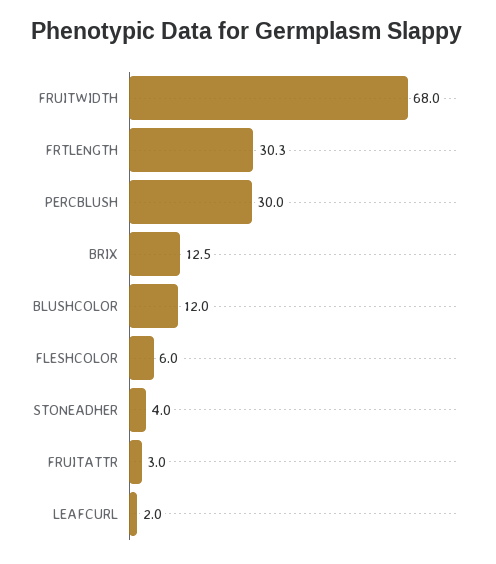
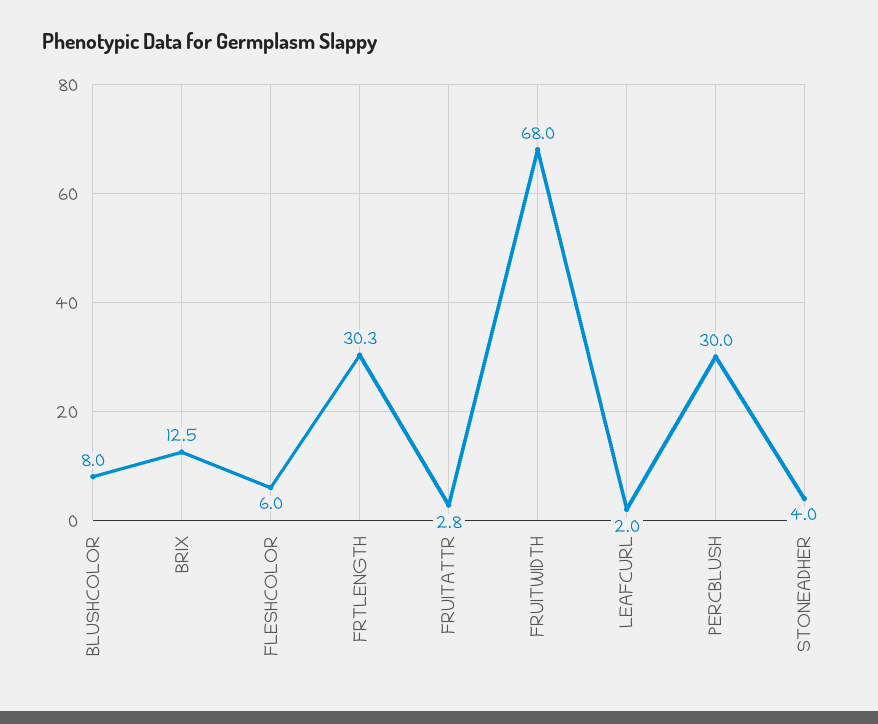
  {
    "FRUITWIDTH": 68,
    "FRTLENGTH": 30.3,
    "PERCBLUSH": 30,
    "BRIX": 12.5,
-   "BLUSHCOLOR": 12,
+   "BLUSHCOLOR": 8,
    "FLESHCOLOR": 6,
    "STONEADHER": 4,
-   "FRUITATTR": 3,
+   "FRUITATTR": 2.8,
    "LEAFCURL": 2
  }

